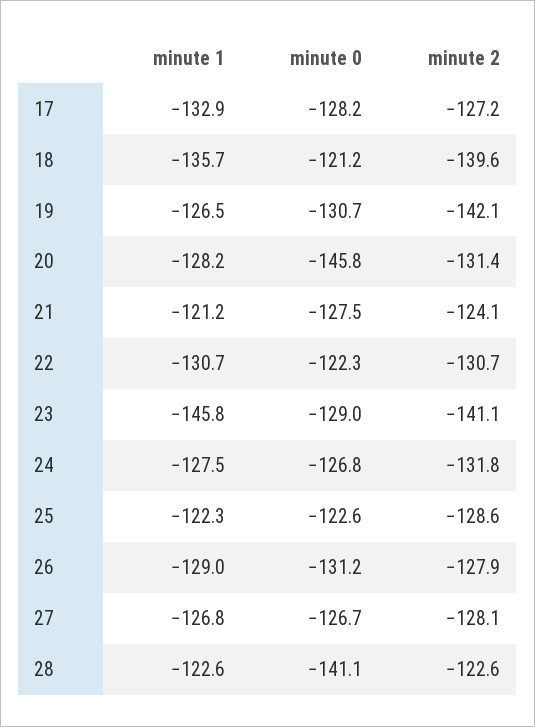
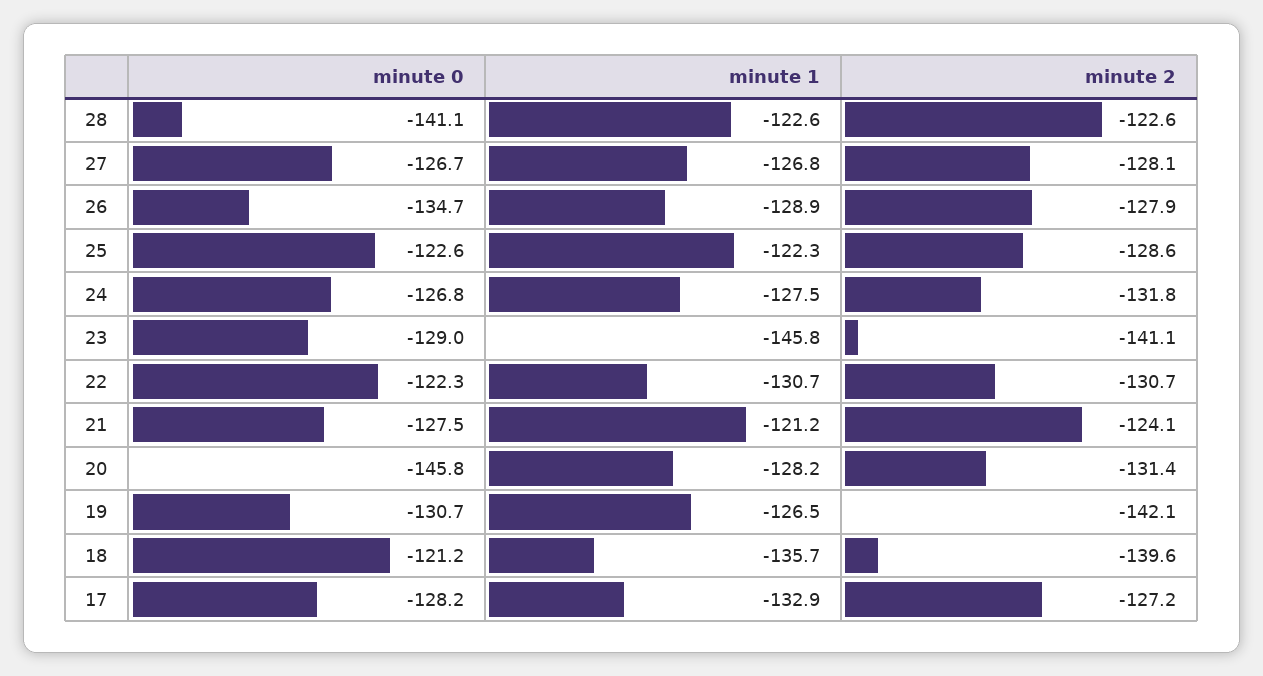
  {
    "minute 1": {
      "17": -132.9,
      "18": -135.7,
      "19": -126.5,
      "20": -128.2,
      "21": -121.2,
      "22": -130.7,
      "23": -145.8,
      "24": -127.5,
      "25": -122.3,
-     "26": -129,
+     "26": -128.9,
      "27": -126.8,
      "28": -122.6
    },
    "minute 0": {
      "17": -128.2,
      "18": -121.2,
      "19": -130.7,
      "20": -145.8,
      "21": -127.5,
      "22": -122.3,
      "23": -129,
      "24": -126.8,
      "25": -122.6,
-     "26": -131.2,
+     "26": -134.7,
      "27": -126.7,
      "28": -141.1
    },
    "minute 2": {
      "17": -127.2,
      "18": -139.6,
      "19": -142.1,
      "20": -131.4,
      "21": -124.1,
      "22": -130.7,
      "23": -141.1,
      "24": -131.8,
      "25": -128.6,
      "26": -127.9,
      "27": -128.1,
      "28": -122.6
    }
  }

